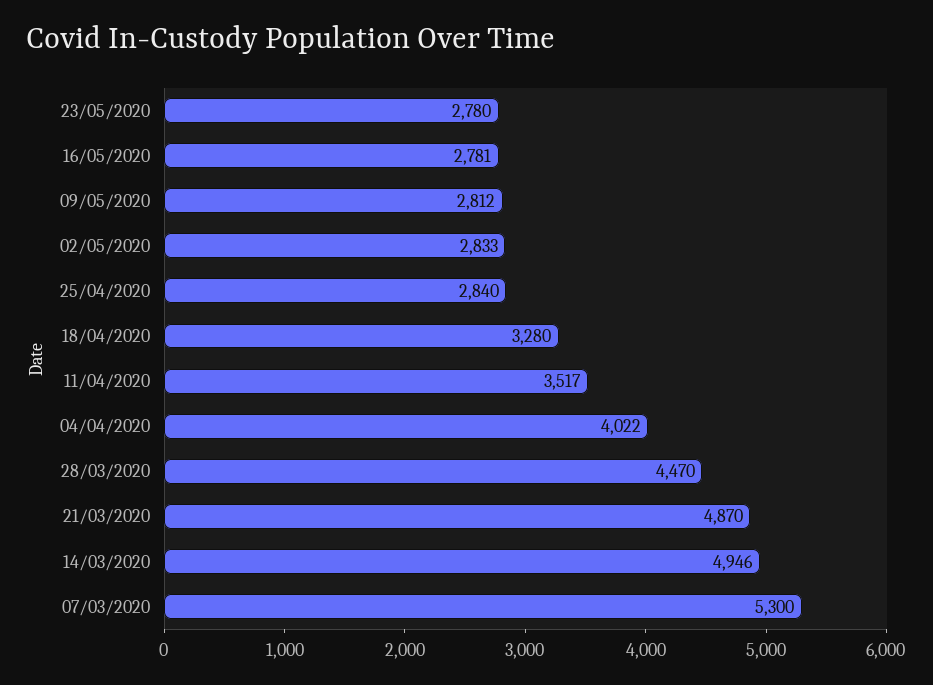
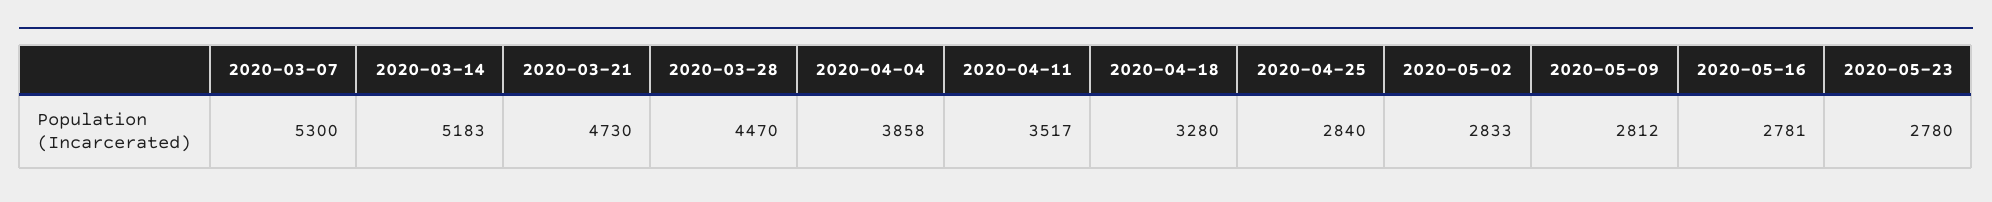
  {
    "23/05/2020": 2780,
    "16/05/2020": 2781,
    "09/05/2020": 2812,
    "02/05/2020": 2833,
    "25/04/2020": 2840,
    "18/04/2020": 3280,
    "11/04/2020": 3517,
-   "04/04/2020": 4022,
+   "04/04/2020": 3858,
    "28/03/2020": 4470,
-   "21/03/2020": 4870,
+   "21/03/2020": 4730,
-   "14/03/2020": 4946,
+   "14/03/2020": 5183,
    "07/03/2020": 5300
  }

